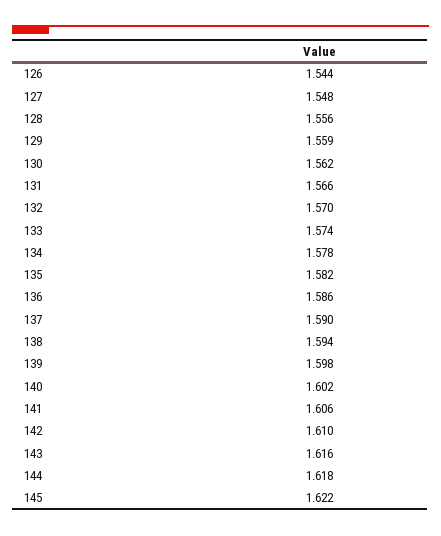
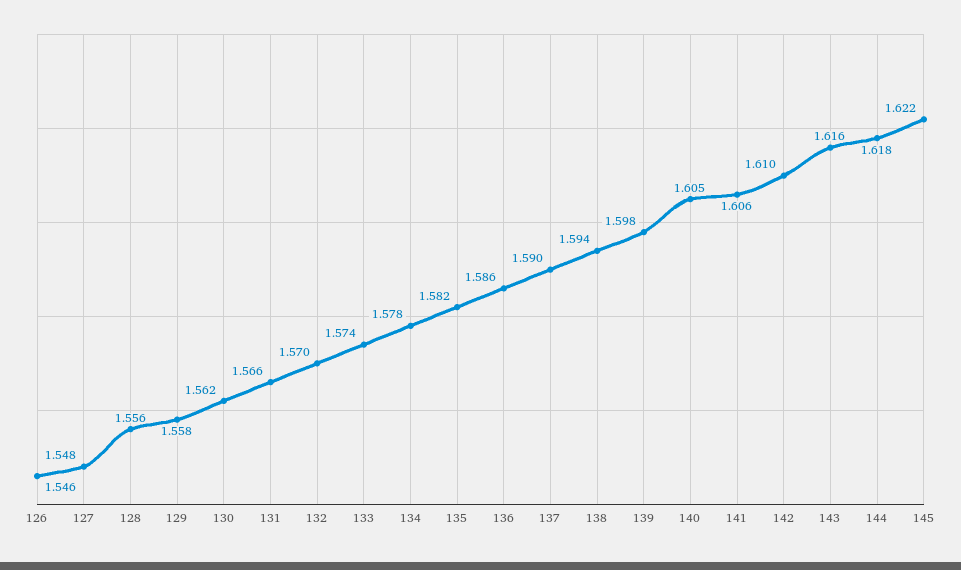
  {
-   "126": 1.544,
+   "126": 1.546,
    "127": 1.548,
    "128": 1.556,
-   "129": 1.559,
+   "129": 1.558,
    "130": 1.562,
    "131": 1.566,
    "132": 1.57,
    "133": 1.574,
    "134": 1.578,
    "135": 1.582,
    "136": 1.586,
    "137": 1.59,
    "138": 1.594,
    "139": 1.598,
-   "140": 1.602,
+   "140": 1.605,
    "141": 1.606,
    "142": 1.61,
    "143": 1.616,
    "144": 1.618,
    "145": 1.622
  }

